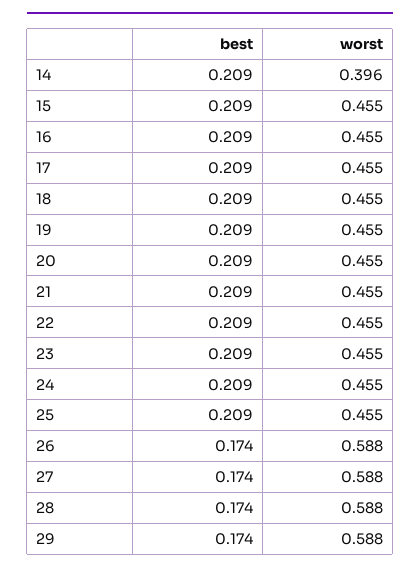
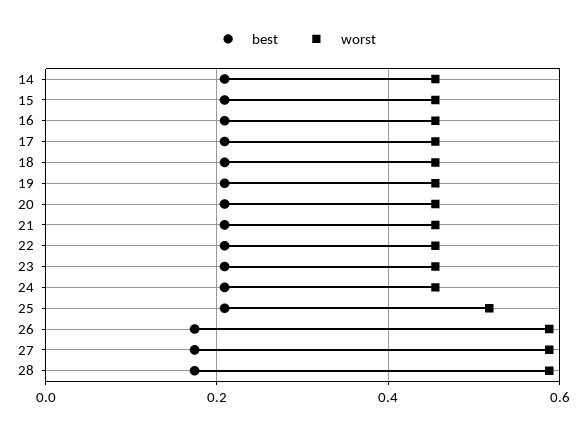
  {
    "best": {
      "14": 0.209,
      "15": 0.209,
      "16": 0.209,
      "17": 0.209,
      "18": 0.209,
      "19": 0.209,
      "20": 0.209,
      "21": 0.209,
      "22": 0.209,
      "23": 0.209,
      "24": 0.209,
      "25": 0.209,
      "26": 0.174,
      "27": 0.174,
-     "28": 0.174,
+     "28": 0.174
-     "29": 0.174
    },
    "worst": {
-     "14": 0.396,
+     "14": 0.46,
      "15": 0.455,
      "16": 0.455,
      "17": 0.455,
      "18": 0.455,
      "19": 0.455,
      "20": 0.455,
      "21": 0.455,
      "22": 0.455,
      "23": 0.455,
      "24": 0.455,
-     "25": 0.455,
+     "25": 0.52,
      "26": 0.588,
      "27": 0.588,
-     "28": 0.588,
+     "28": 0.588
-     "29": 0.588
    }
  }

